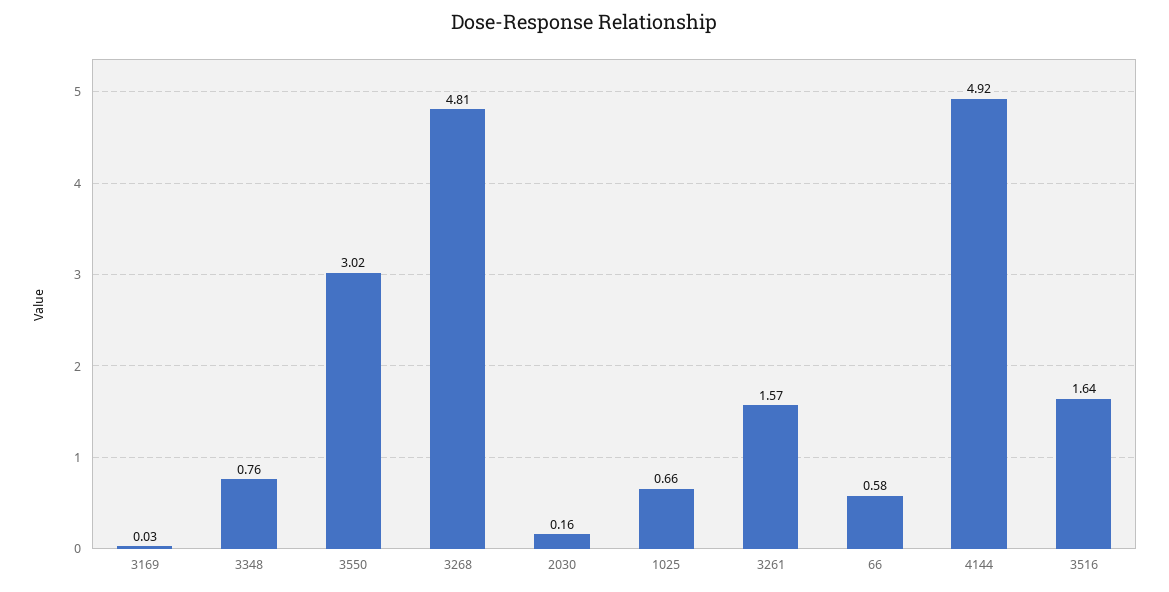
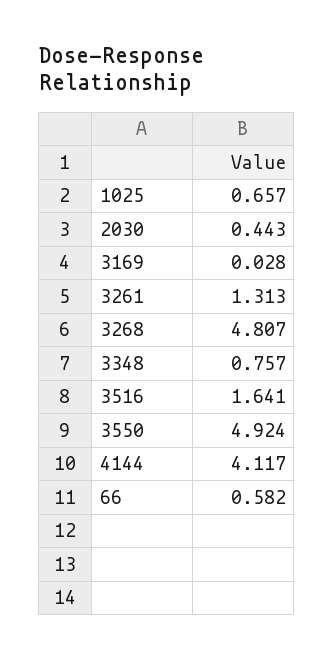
  {
    "3169": 0.028,
    "3348": 0.757,
-   "3550": 3.02,
+   "3550": 4.924,
    "3268": 4.807,
-   "2030": 0.16,
+   "2030": 0.443,
    "1025": 0.657,
-   "3261": 1.57,
+   "3261": 1.313,
    "66": 0.582,
-   "4144": 4.92,
+   "4144": 4.117,
    "3516": 1.641
  }

